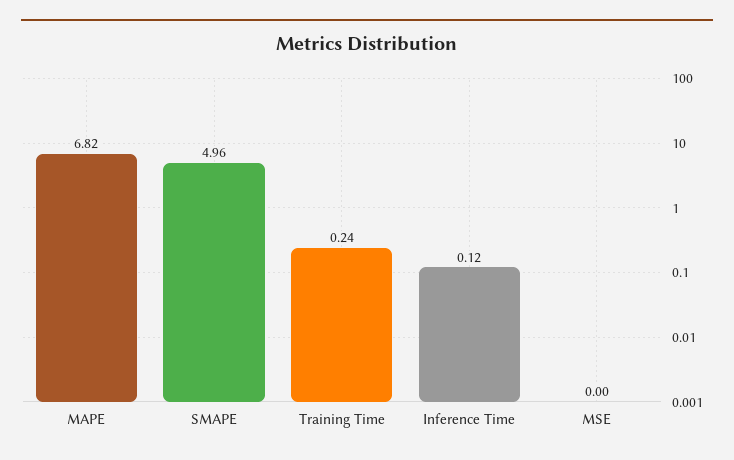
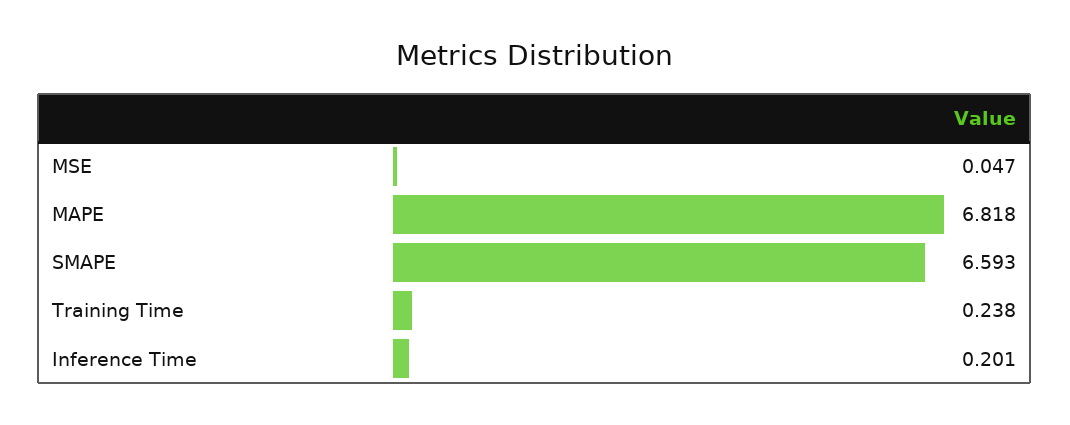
  {
    "MAPE": 6.818,
-   "SMAPE": 4.96,
+   "SMAPE": 6.593,
    "Training Time": 0.238,
-   "Inference Time": 0.12,
+   "Inference Time": 0.201,
-   "MSE": 0
+   "MSE": 0.047
  }

